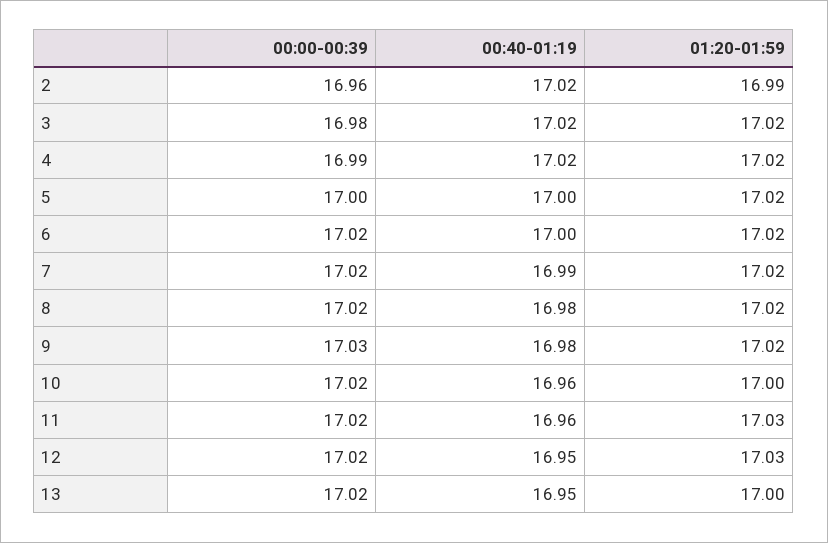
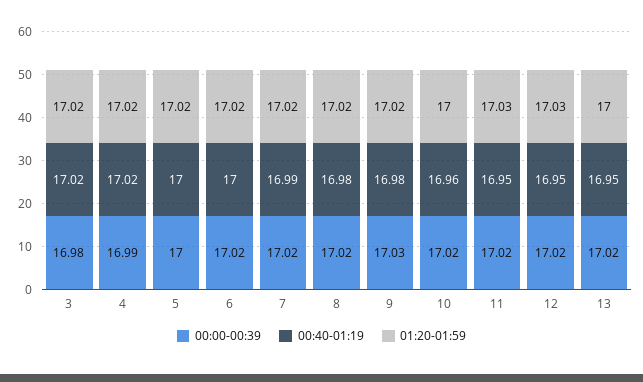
  {
    "00:00-00:39": {
-     "2": 16.96,
      "3": 16.98,
      "4": 16.99,
      "5": 17,
      "6": 17.02,
      "7": 17.02,
      "8": 17.02,
      "9": 17.03,
      "10": 17.02,
      "11": 17.02,
      "12": 17.02,
      "13": 17.02
    },
    "00:40-01:19": {
-     "2": 17.02,
      "3": 17.02,
      "4": 17.02,
      "5": 17,
      "6": 17,
      "7": 16.99,
      "8": 16.98,
      "9": 16.98,
      "10": 16.96,
-     "11": 16.96,
+     "11": 16.95,
      "12": 16.95,
      "13": 16.95
    },
    "01:20-01:59": {
-     "2": 16.99,
      "3": 17.02,
      "4": 17.02,
      "5": 17.02,
      "6": 17.02,
      "7": 17.02,
      "8": 17.02,
      "9": 17.02,
      "10": 17,
      "11": 17.03,
      "12": 17.03,
      "13": 17
    }
  }

